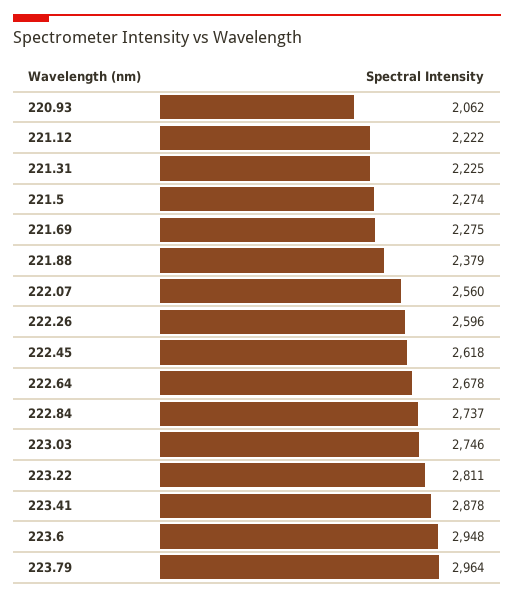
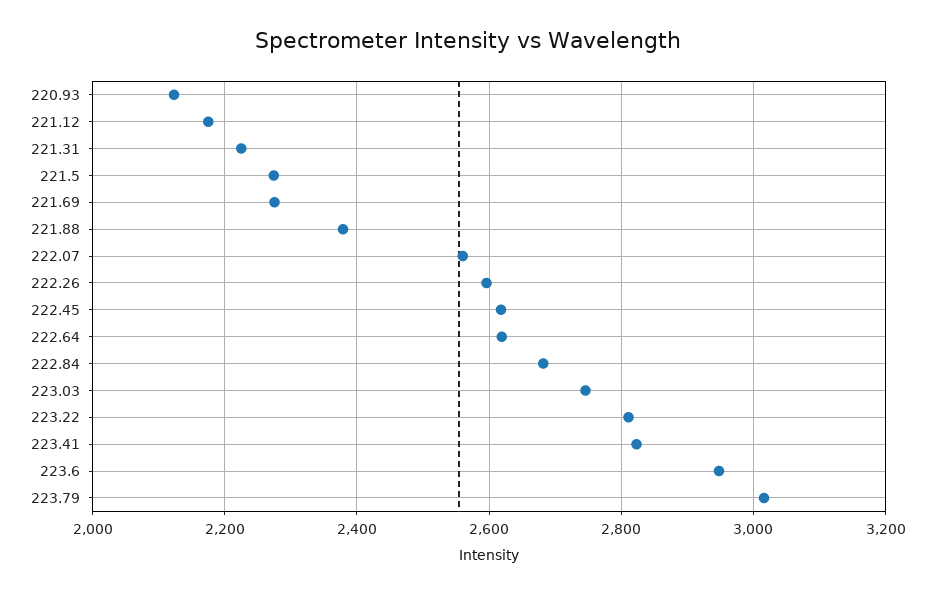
  {
-   "220.93": 2062,
+   "220.93": 2120,
-   "221.12": 2222,
+   "221.12": 2180,
    "221.31": 2225,
    "221.5": 2274,
    "221.69": 2275,
    "221.88": 2379,
    "222.07": 2560,
    "222.26": 2596,
    "222.45": 2618,
-   "222.64": 2678,
+   "222.64": 2620,
-   "222.84": 2737,
+   "222.84": 2680,
    "223.03": 2746,
    "223.22": 2811,
-   "223.41": 2878,
+   "223.41": 2820,
    "223.6": 2948,
-   "223.79": 2964
+   "223.79": 3020
  }

